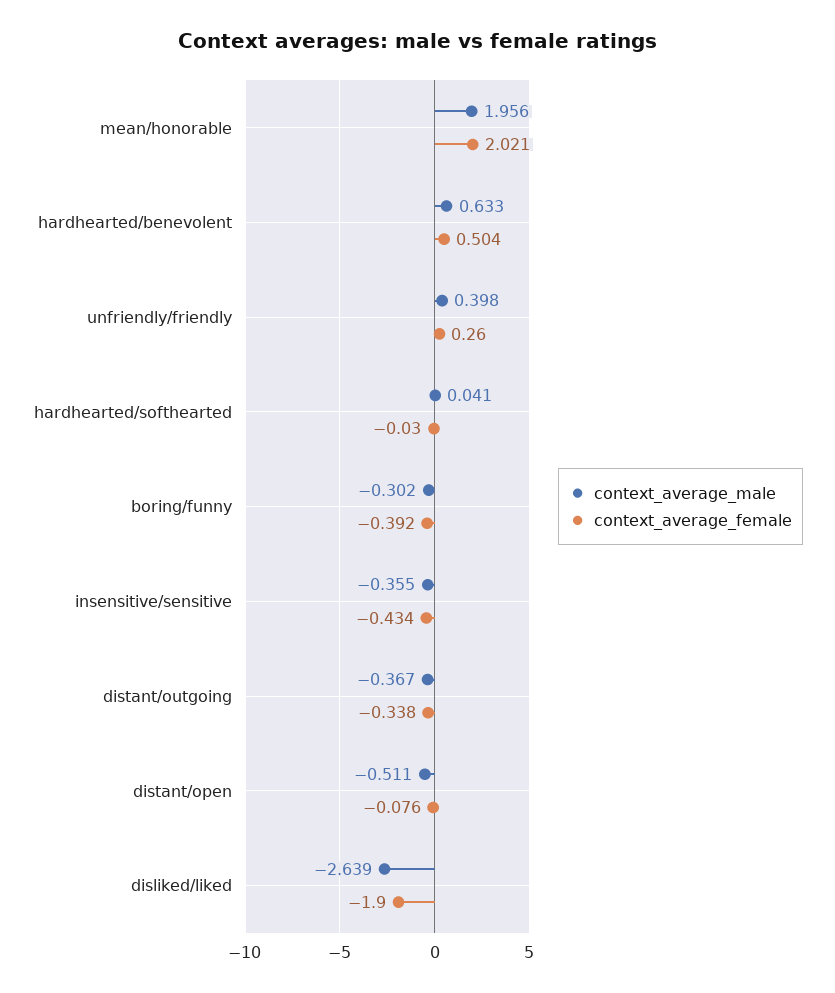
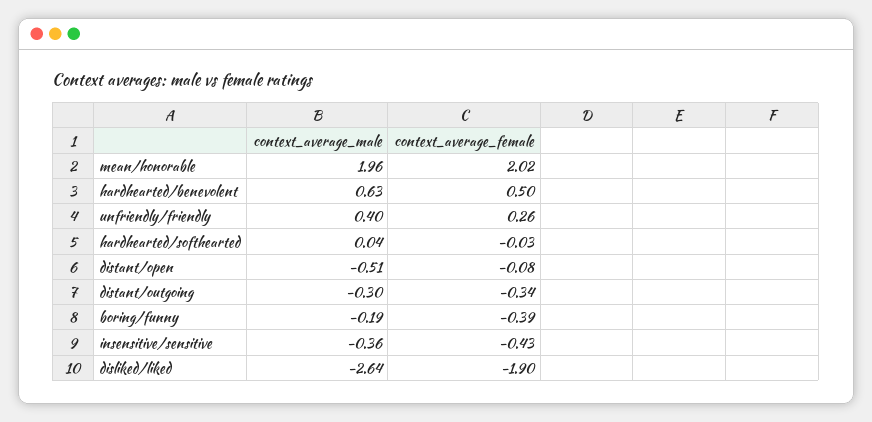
  {
    "context_average_male": {
      "mean/honorable": 1.956,
      "hardhearted/benevolent": 0.633,
      "unfriendly/friendly": 0.398,
      "hardhearted/softhearted": 0.041,
-     "boring/funny": -0.302,
+     "boring/funny": -0.19,
      "insensitive/sensitive": -0.355,
-     "distant/outgoing": -0.367,
+     "distant/outgoing": -0.3,
      "distant/open": -0.511,
      "disliked/liked": -2.639
    },
    "context_average_female": {
      "mean/honorable": 2.021,
      "hardhearted/benevolent": 0.504,
      "unfriendly/friendly": 0.26,
      "hardhearted/softhearted": -0.03,
      "boring/funny": -0.392,
      "insensitive/sensitive": -0.434,
      "distant/outgoing": -0.338,
      "distant/open": -0.076,
      "disliked/liked": -1.9
    }
  }

